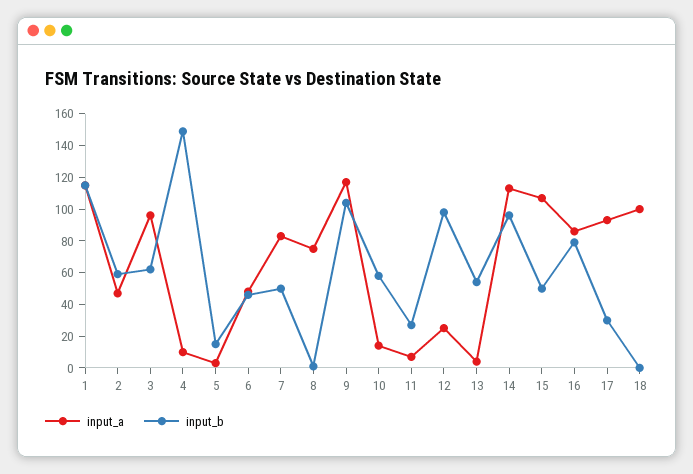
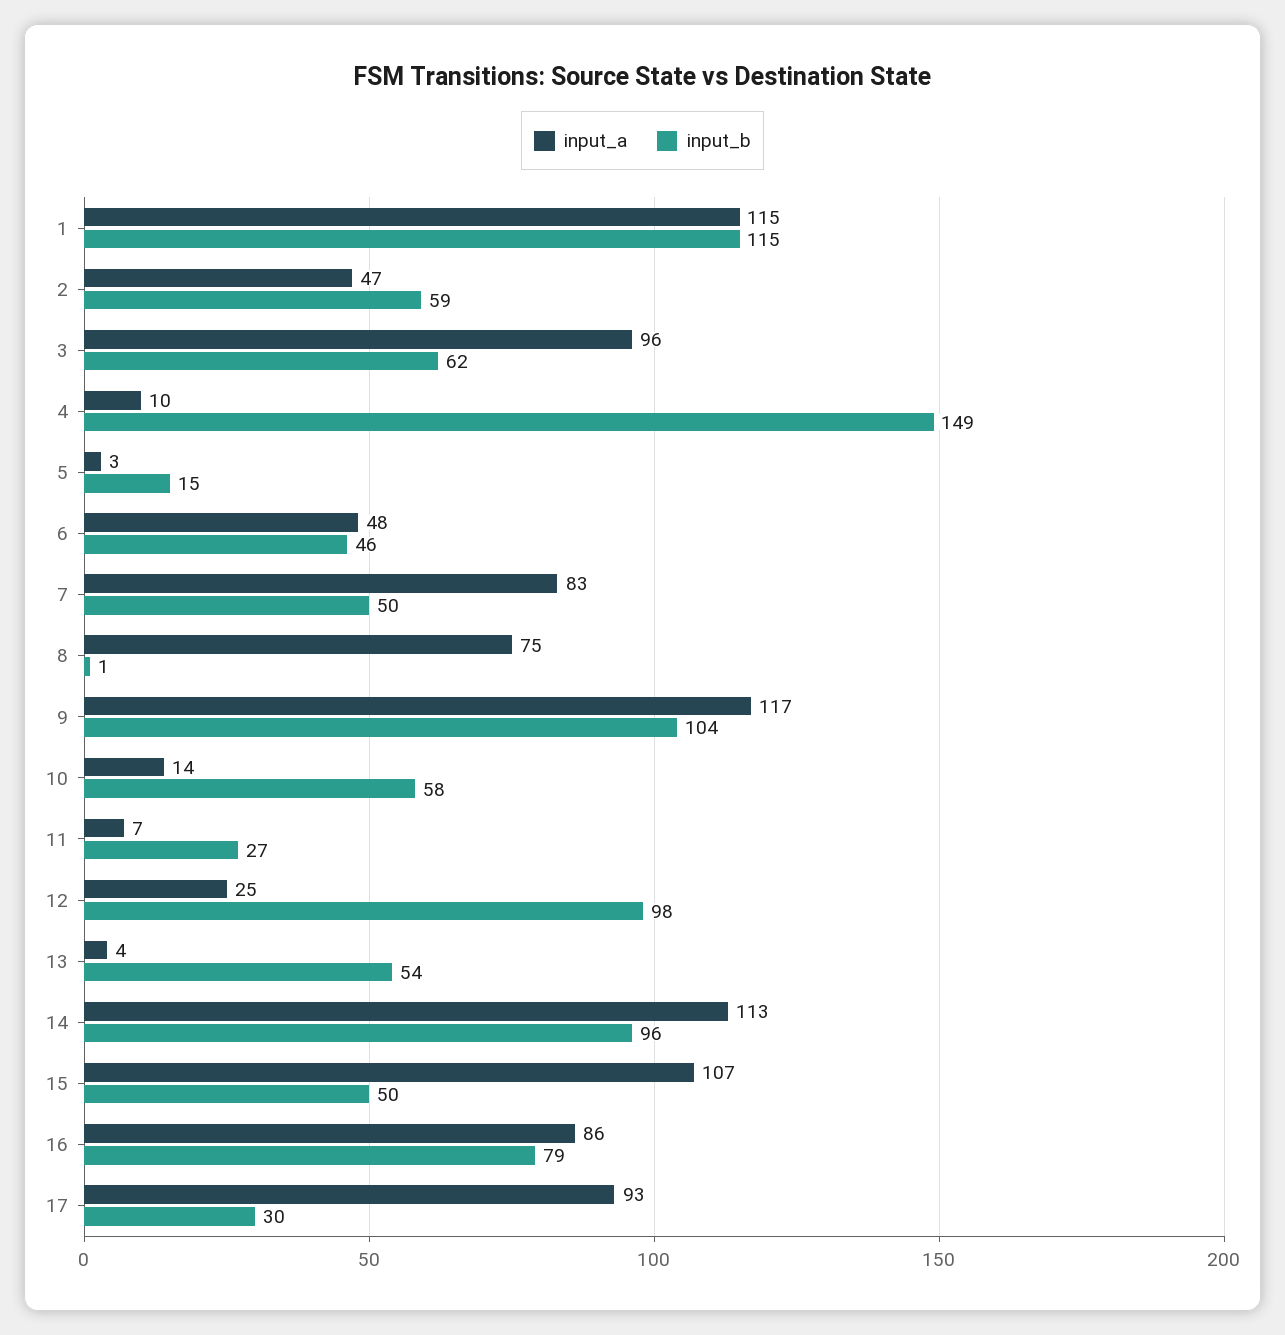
  {
    "input_a": {
      "1": 115,
      "2": 47,
      "3": 96,
      "4": 10,
      "5": 3,
      "6": 48,
      "7": 83,
      "8": 75,
      "9": 117,
      "10": 14,
      "11": 7,
      "12": 25,
      "13": 4,
      "14": 113,
      "15": 107,
      "16": 86,
-     "17": 93,
+     "17": 93
-     "18": 100
    },
    "input_b": {
      "1": 115,
      "2": 59,
      "3": 62,
      "4": 149,
      "5": 15,
      "6": 46,
      "7": 50,
      "8": 1,
      "9": 104,
      "10": 58,
      "11": 27,
      "12": 98,
      "13": 54,
      "14": 96,
      "15": 50,
      "16": 79,
-     "17": 30,
+     "17": 30
-     "18": 0
    }
  }

